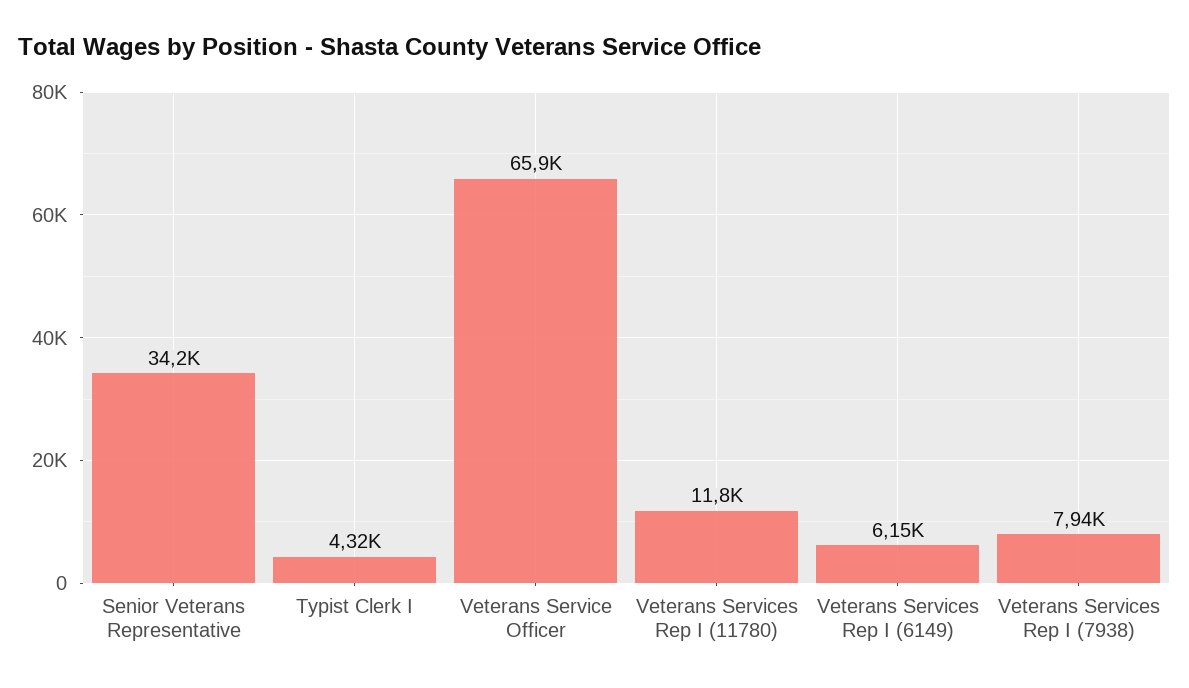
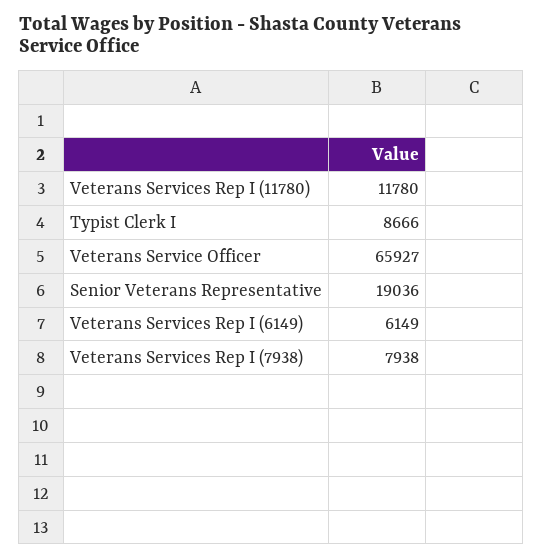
  {
-   "Senior Veterans Representative": 34200,
+   "Senior Veterans Representative": 19036,
-   "Typist Clerk I": 4320,
+   "Typist Clerk I": 8666,
    "Veterans Service Officer": 65927,
    "Veterans Services Rep I (11780)": 11780,
    "Veterans Services Rep I (6149)": 6149,
    "Veterans Services Rep I (7938)": 7938
  }

